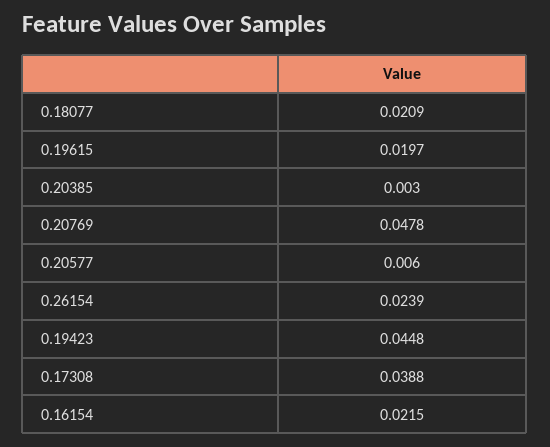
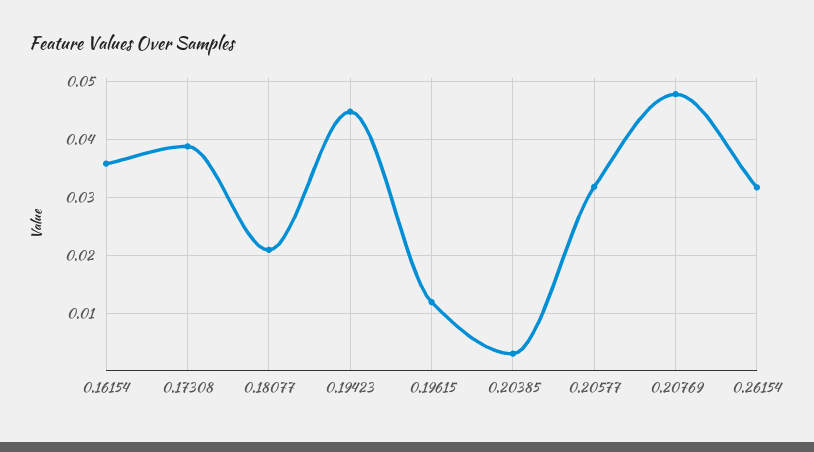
  {
    "0.18077": 0.0209,
-   "0.19615": 0.0197,
+   "0.19615": 0.012,
    "0.20385": 0.003,
    "0.20769": 0.0478,
-   "0.20577": 0.006,
+   "0.20577": 0.032,
-   "0.26154": 0.0239,
+   "0.26154": 0.032,
    "0.19423": 0.0448,
    "0.17308": 0.0388,
-   "0.16154": 0.0215
+   "0.16154": 0.036
  }

